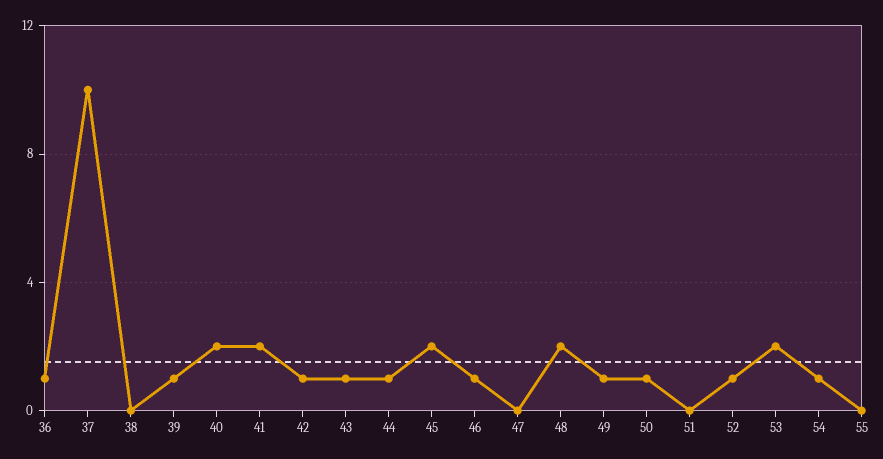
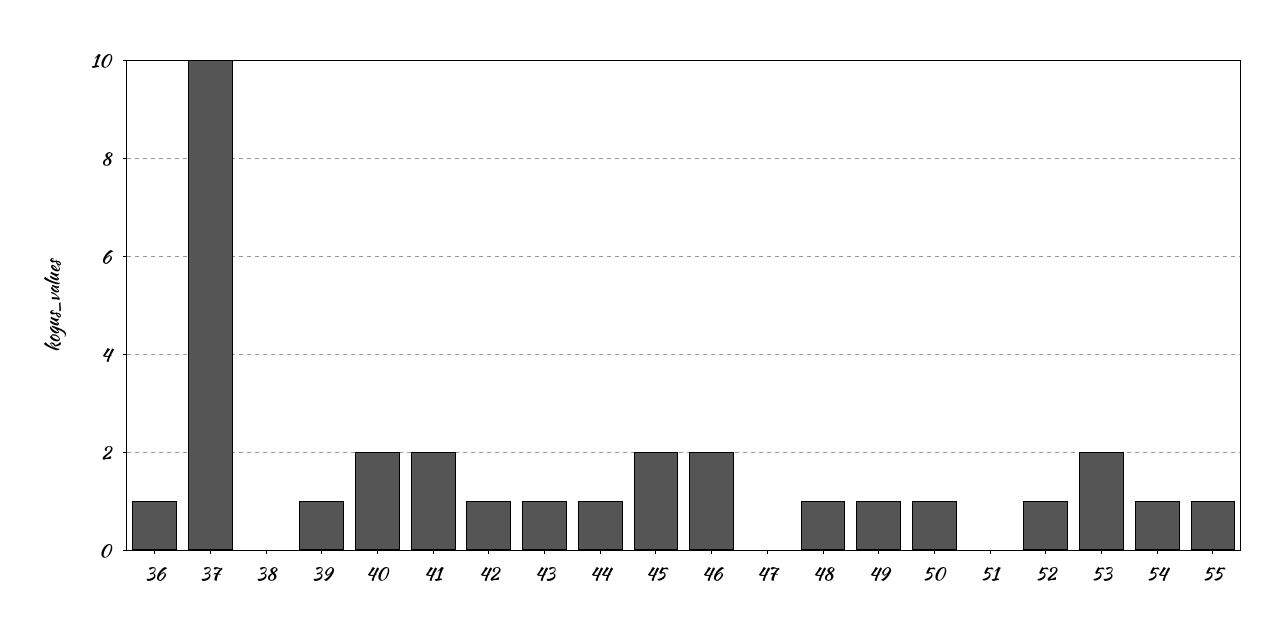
  {
    "36": 1,
    "37": 10,
    "38": 0,
    "39": 1,
    "40": 2,
    "41": 2,
    "42": 1,
    "43": 1,
    "44": 1,
    "45": 2,
-   "46": 1,
+   "46": 2,
    "47": 0,
-   "48": 2,
+   "48": 1,
    "49": 1,
    "50": 1,
    "51": 0,
    "52": 1,
    "53": 2,
    "54": 1,
-   "55": 0
+   "55": 1
  }

